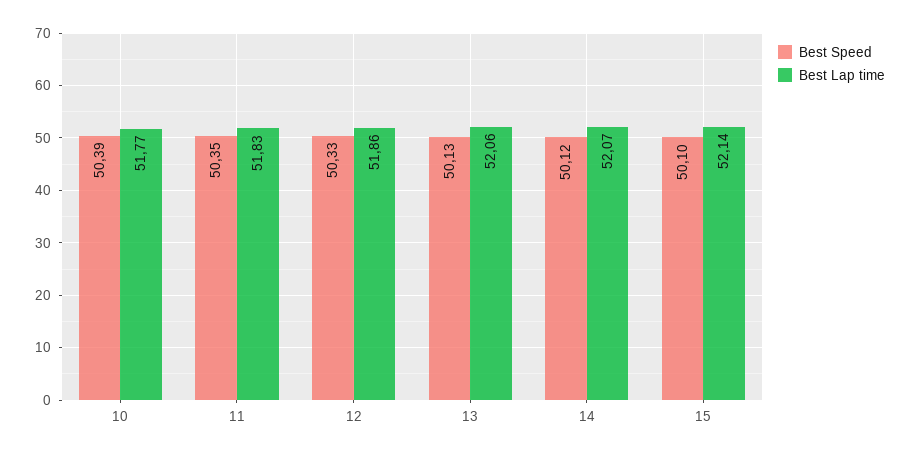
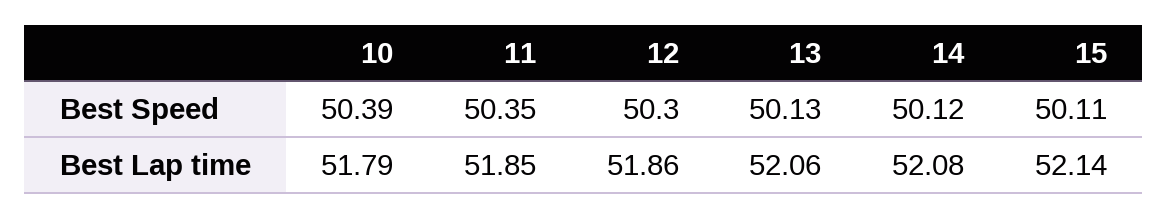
  {
    "Best Speed": {
      "10": 50.39,
      "11": 50.35,
-     "12": 50.33,
+     "12": 50.3,
      "13": 50.13,
      "14": 50.12,
-     "15": 50.1
+     "15": 50.11
    },
    "Best Lap time": {
-     "10": 51.77,
+     "10": 51.79,
-     "11": 51.83,
+     "11": 51.85,
      "12": 51.86,
      "13": 52.06,
-     "14": 52.07,
+     "14": 52.08,
      "15": 52.14
    }
  }

